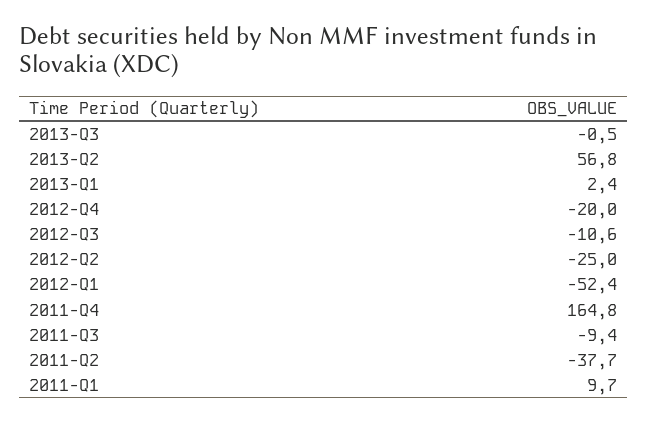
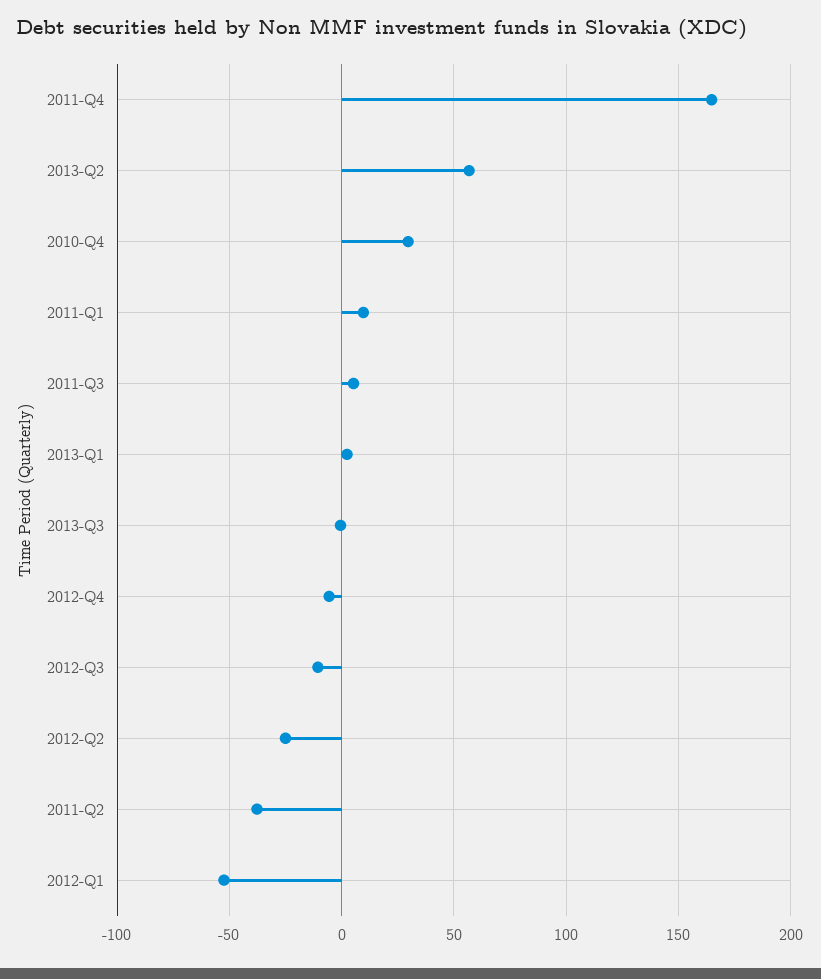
  {
    "2013-Q3": -0.5,
    "2013-Q2": 56.8,
    "2013-Q1": 2.4,
-   "2012-Q4": -20,
+   "2012-Q4": -5,
    "2012-Q3": -10.6,
    "2012-Q2": -25,
    "2012-Q1": -52.4,
    "2011-Q4": 164.8,
-   "2011-Q3": -9.4,
+   "2011-Q3": 5,
    "2011-Q2": -37.7,
-   "2011-Q1": 9.7
+   "2011-Q1": 9.7,
+   "2010-Q4": 30
  }

